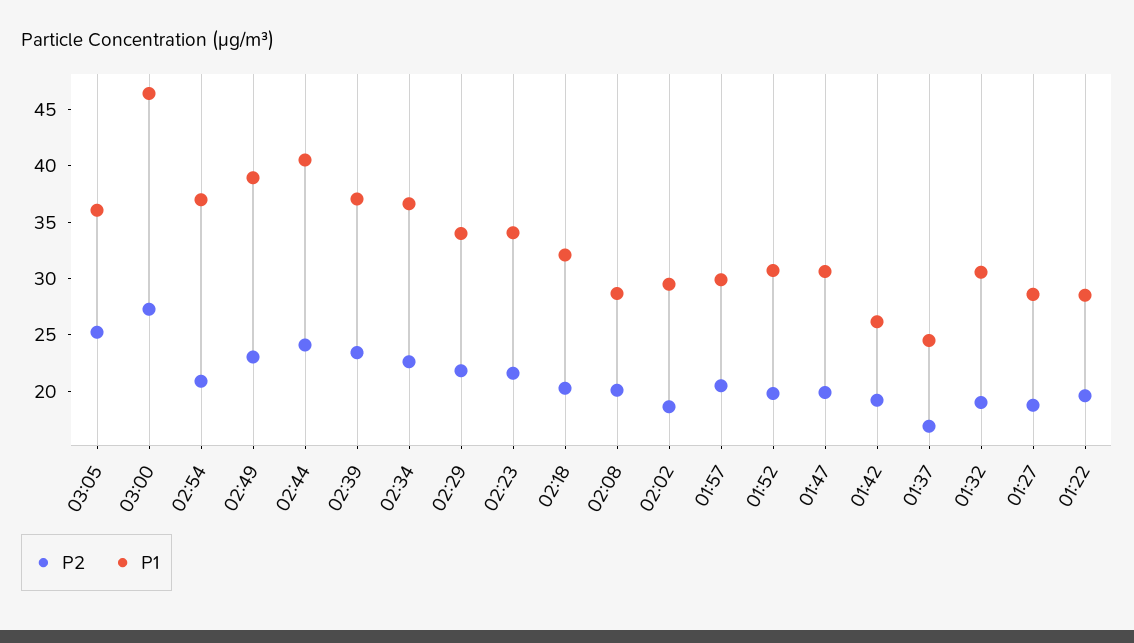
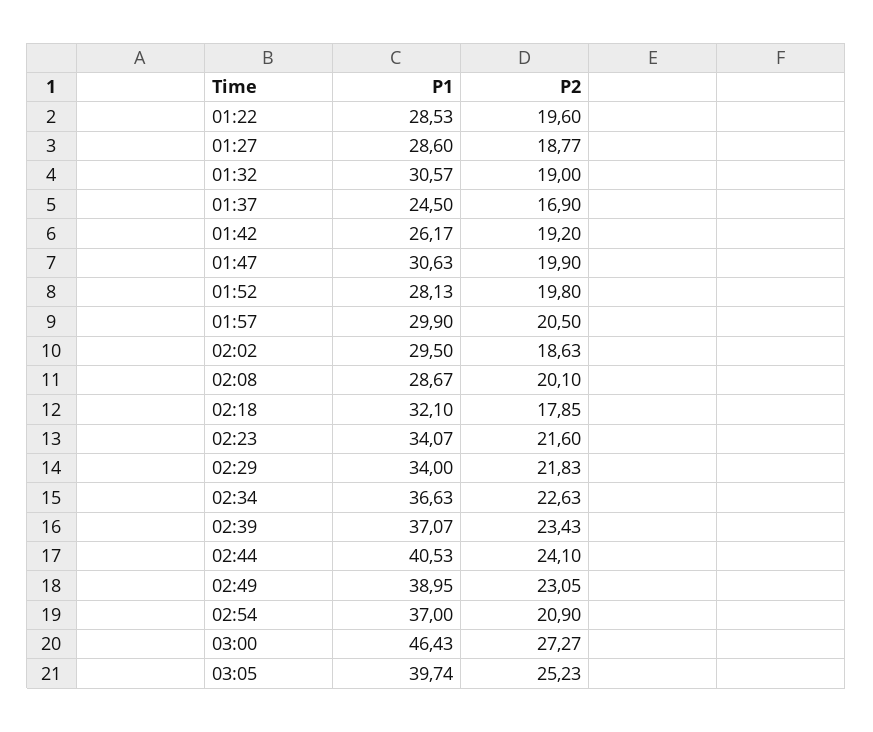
  {
    "P2": {
      "03:05": 25.23,
      "03:00": 27.27,
      "02:54": 20.9,
      "02:49": 23.05,
      "02:44": 24.1,
      "02:39": 23.43,
      "02:34": 22.63,
      "02:29": 21.83,
      "02:23": 21.6,
-     "02:18": 20,
+     "02:18": 17.85,
      "02:08": 20.1,
      "02:02": 18.63,
      "01:57": 20.5,
      "01:52": 19.8,
      "01:47": 19.9,
      "01:42": 19.2,
      "01:37": 16.9,
      "01:32": 19,
      "01:27": 18.77,
      "01:22": 19.6
    },
    "P1": {
-     "03:05": 36,
+     "03:05": 39.74,
      "03:00": 46.43,
      "02:54": 37,
      "02:49": 38.95,
      "02:44": 40.53,
      "02:39": 37.07,
      "02:34": 36.63,
      "02:29": 34,
      "02:23": 34.07,
      "02:18": 32.1,
      "02:08": 28.67,
      "02:02": 29.5,
      "01:57": 29.9,
-     "01:52": 31,
+     "01:52": 28.13,
      "01:47": 30.63,
      "01:42": 26.17,
      "01:37": 24.5,
      "01:32": 30.57,
      "01:27": 28.6,
      "01:22": 28.53
    }
  }

